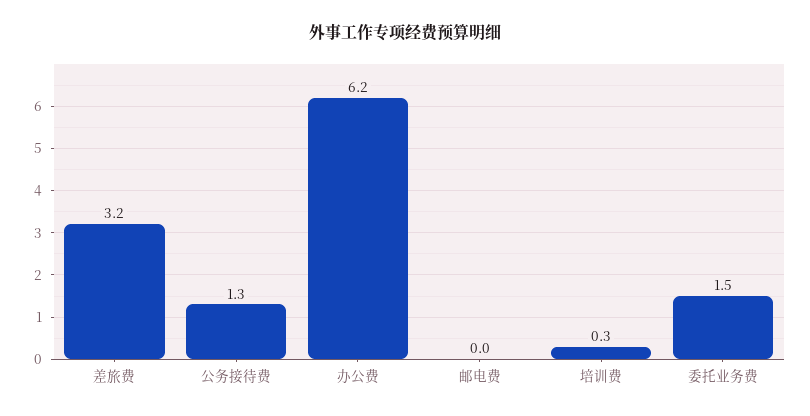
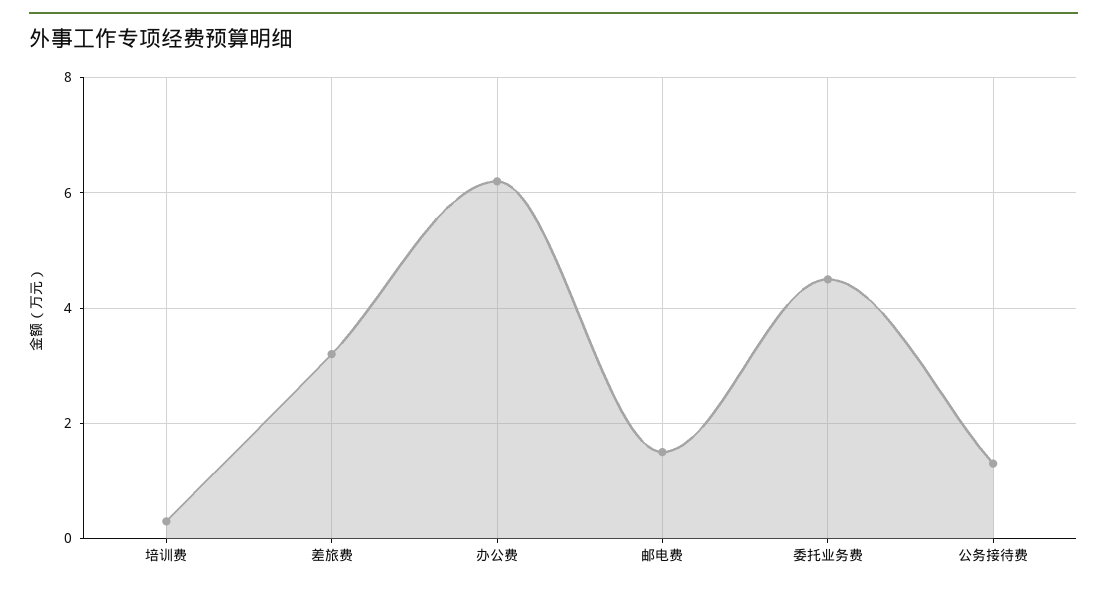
  {
    "差旅费": 3.2,
    "公务接待费": 1.3,
    "办公费": 6.2,
-   "邮电费": 0,
+   "邮电费": 1.5,
    "培训费": 0.3,
-   "委托业务费": 1.5
+   "委托业务费": 4.5
  }

